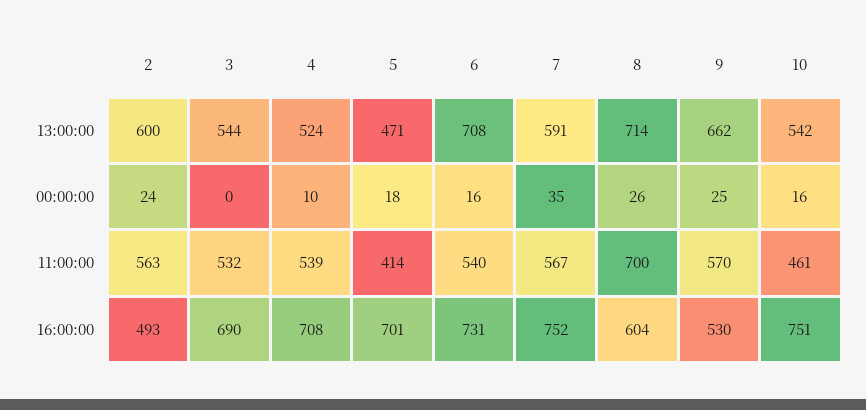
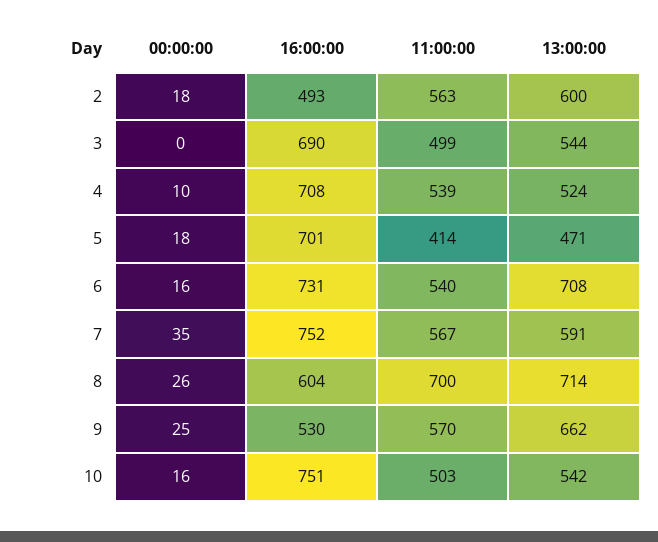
  {
    "2": {
      "13:00:00": 600,
-     "00:00:00": 24,
+     "00:00:00": 18,
      "11:00:00": 563,
      "16:00:00": 493
    },
    "3": {
      "13:00:00": 544,
      "00:00:00": 0,
-     "11:00:00": 532,
+     "11:00:00": 499,
      "16:00:00": 690
    },
    "4": {
      "13:00:00": 524,
      "00:00:00": 10,
      "11:00:00": 539,
      "16:00:00": 708
    },
    "5": {
      "13:00:00": 471,
      "00:00:00": 18,
      "11:00:00": 414,
      "16:00:00": 701
    },
    "6": {
      "13:00:00": 708,
      "00:00:00": 16,
      "11:00:00": 540,
      "16:00:00": 731
    },
    "7": {
      "13:00:00": 591,
      "00:00:00": 35,
      "11:00:00": 567,
      "16:00:00": 752
    },
    "8": {
      "13:00:00": 714,
      "00:00:00": 26,
      "11:00:00": 700,
      "16:00:00": 604
    },
    "9": {
      "13:00:00": 662,
      "00:00:00": 25,
      "11:00:00": 570,
      "16:00:00": 530
    },
    "10": {
      "13:00:00": 542,
      "00:00:00": 16,
-     "11:00:00": 461,
+     "11:00:00": 503,
      "16:00:00": 751
    }
  }

